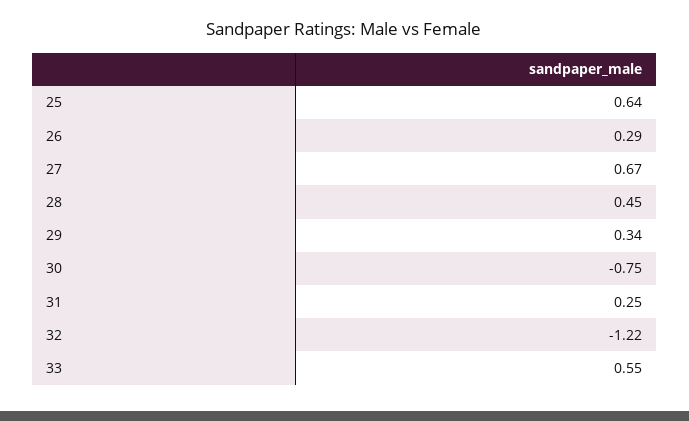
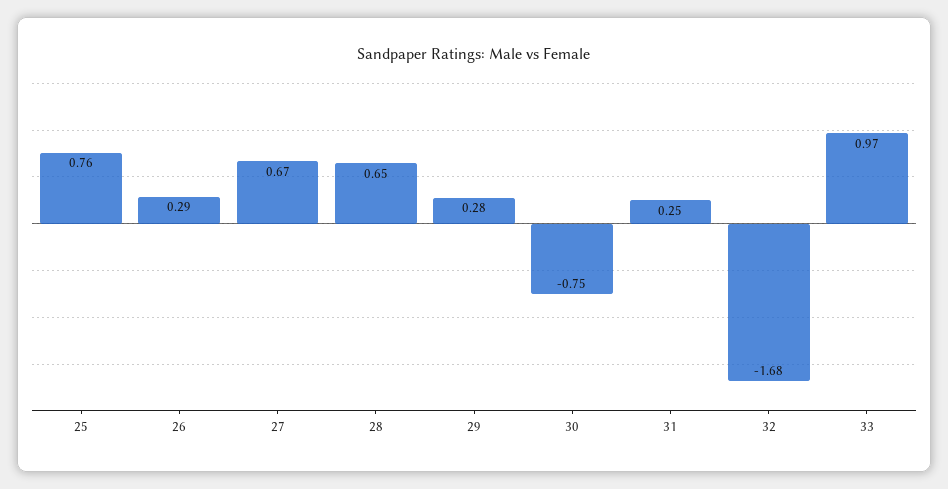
  {
-   "25": 0.64,
+   "25": 0.76,
    "26": 0.29,
    "27": 0.67,
-   "28": 0.45,
+   "28": 0.65,
-   "29": 0.34,
+   "29": 0.28,
    "30": -0.75,
    "31": 0.25,
-   "32": -1.22,
+   "32": -1.68,
-   "33": 0.55
+   "33": 0.97
  }

